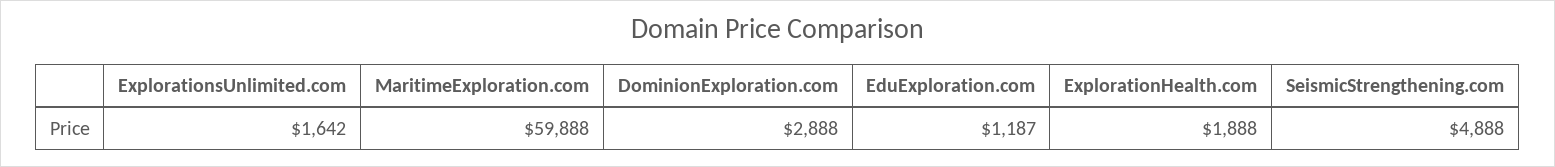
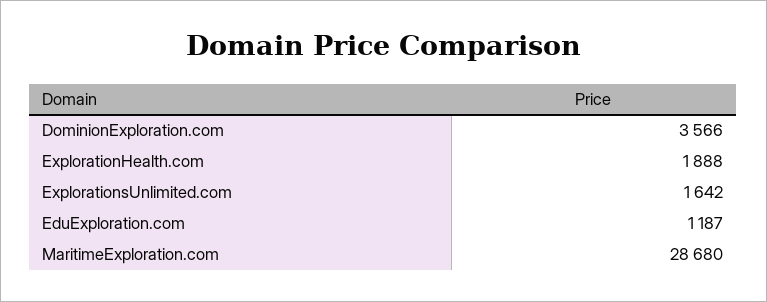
  {
    "ExplorationsUnlimited.com": 1642,
-   "MaritimeExploration.com": 59888,
+   "MaritimeExploration.com": 28680,
-   "DominionExploration.com": 2888,
+   "DominionExploration.com": 3566,
    "EduExploration.com": 1187,
-   "ExplorationHealth.com": 1888,
+   "ExplorationHealth.com": 1888
-   "SeismicStrengthening.com": 4888
  }

